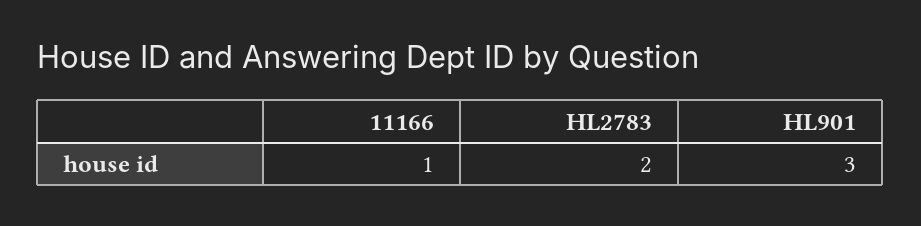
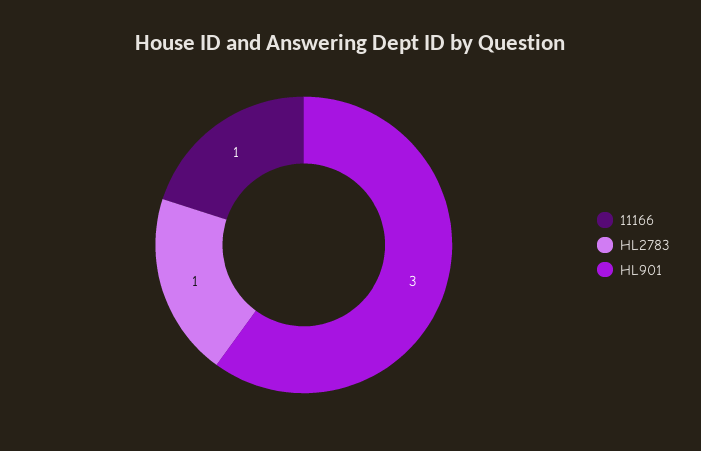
  {
    "11166": 1,
-   "HL2783": 2,
+   "HL2783": 1,
    "HL901": 3
  }

